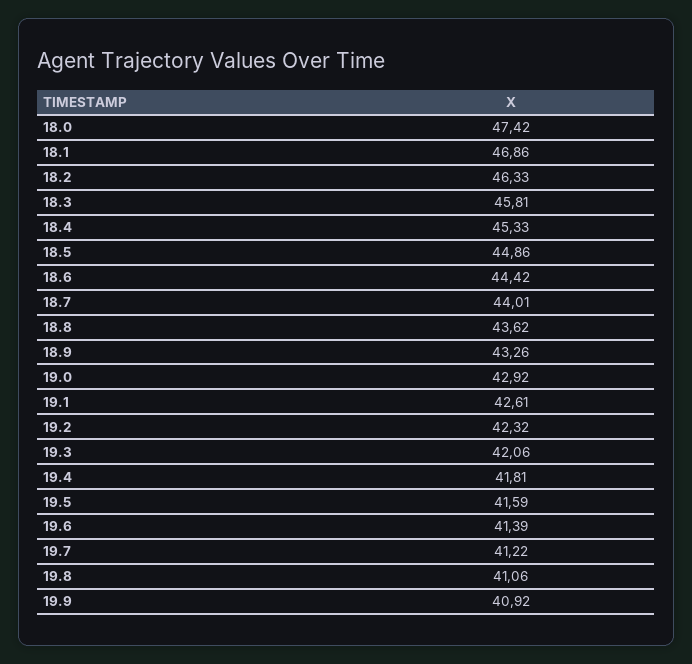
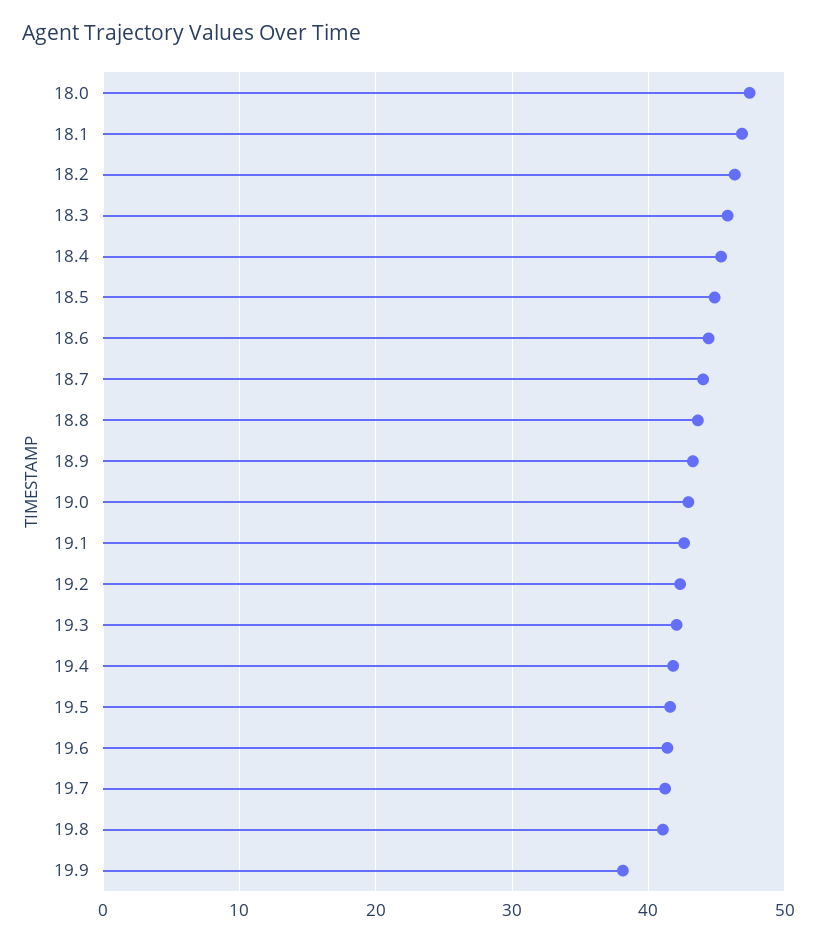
  {
    "18.0": 47.42,
    "18.1": 46.86,
    "18.2": 46.33,
    "18.3": 45.81,
    "18.4": 45.33,
    "18.5": 44.86,
    "18.6": 44.42,
    "18.7": 44.01,
    "18.8": 43.62,
    "18.9": 43.26,
    "19.0": 42.92,
    "19.1": 42.61,
    "19.2": 42.32,
    "19.3": 42.06,
    "19.4": 41.81,
    "19.5": 41.59,
    "19.6": 41.39,
    "19.7": 41.22,
    "19.8": 41.06,
-   "19.9": 40.92
+   "19.9": 38
  }

